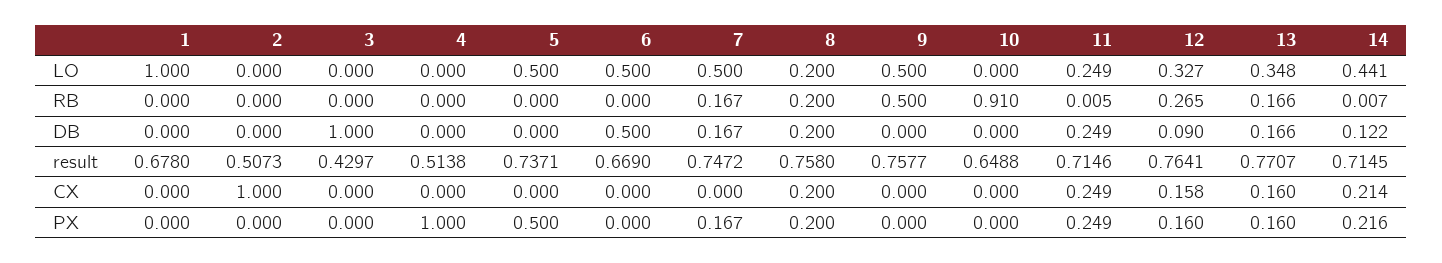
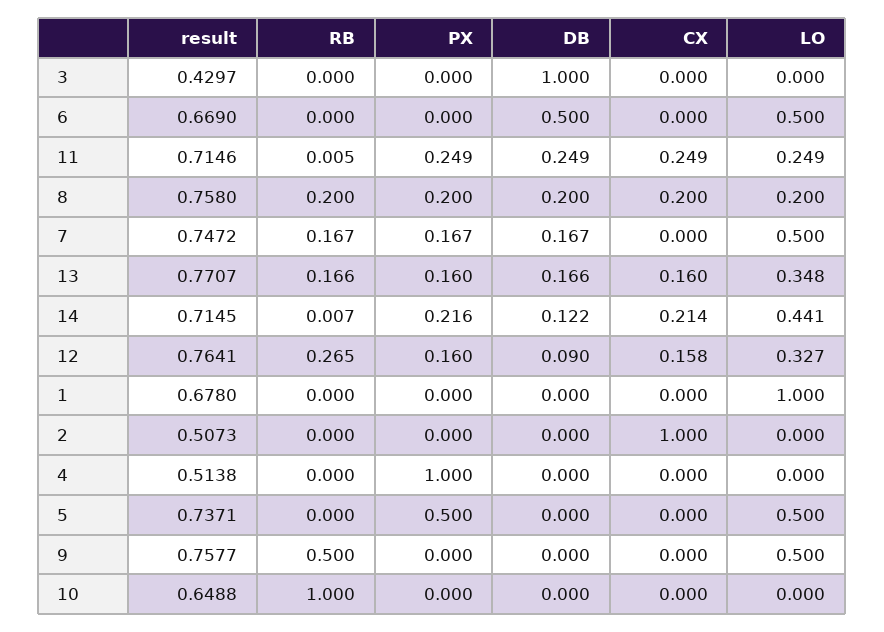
  {
    "1": {
      "LO": 1,
      "RB": 0,
      "DB": 0,
      "result": 0.678,
      "CX": 0,
      "PX": 0
    },
    "2": {
      "LO": 0,
      "RB": 0,
      "DB": 0,
      "result": 0.5073,
      "CX": 1,
      "PX": 0
    },
    "3": {
      "LO": 0,
      "RB": 0,
      "DB": 1,
      "result": 0.4297,
      "CX": 0,
      "PX": 0
    },
    "4": {
      "LO": 0,
      "RB": 0,
      "DB": 0,
      "result": 0.5138,
      "CX": 0,
      "PX": 1
    },
    "5": {
      "LO": 0.5,
      "RB": 0,
      "DB": 0,
      "result": 0.7371,
      "CX": 0,
      "PX": 0.5
    },
    "6": {
      "LO": 0.5,
      "RB": 0,
      "DB": 0.5,
      "result": 0.669,
      "CX": 0,
      "PX": 0
    },
    "7": {
      "LO": 0.5,
      "RB": 0.167,
      "DB": 0.167,
      "result": 0.7472,
      "CX": 0,
      "PX": 0.167
    },
    "8": {
      "LO": 0.2,
      "RB": 0.2,
      "DB": 0.2,
      "result": 0.758,
      "CX": 0.2,
      "PX": 0.2
    },
    "9": {
      "LO": 0.5,
      "RB": 0.5,
      "DB": 0,
      "result": 0.7577,
      "CX": 0,
      "PX": 0
    },
    "10": {
      "LO": 0,
-     "RB": 0.91,
+     "RB": 1,
      "DB": 0,
      "result": 0.6488,
      "CX": 0,
      "PX": 0
    },
    "11": {
      "LO": 0.249,
      "RB": 0.005,
      "DB": 0.249,
      "result": 0.7146,
      "CX": 0.249,
      "PX": 0.249
    },
    "12": {
      "LO": 0.327,
      "RB": 0.265,
      "DB": 0.09,
      "result": 0.7641,
      "CX": 0.158,
      "PX": 0.16
    },
    "13": {
      "LO": 0.348,
      "RB": 0.166,
      "DB": 0.166,
      "result": 0.7707,
      "CX": 0.16,
      "PX": 0.16
    },
    "14": {
      "LO": 0.441,
      "RB": 0.007,
      "DB": 0.122,
      "result": 0.7145,
      "CX": 0.214,
      "PX": 0.216
    }
  }

